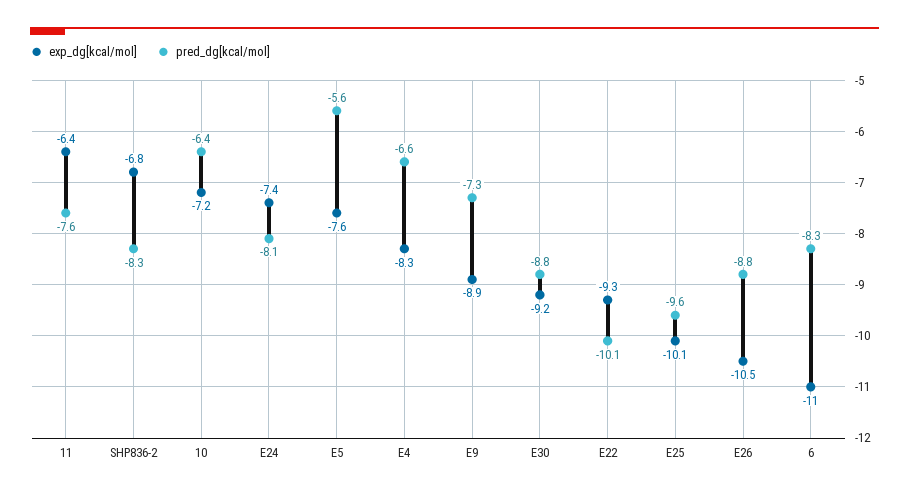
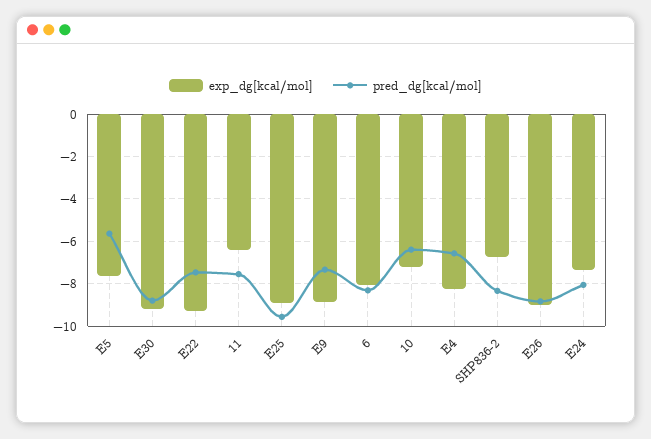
  {
    "exp_dg[kcal/mol]": {
      "11": -6.4,
      "SHP836-2": -6.8,
      "10": -7.2,
      "E24": -7.4,
      "E5": -7.6,
      "E4": -8.3,
      "E9": -8.9,
      "E30": -9.2,
      "E22": -9.3,
-     "E25": -10.1,
+     "E25": -9,
-     "E26": -10.5,
+     "E26": -9,
-     "6": -11
+     "6": -8
    },
    "pred_dg[kcal/mol]": {
      "11": -7.6,
      "SHP836-2": -8.3,
      "10": -6.4,
      "E24": -8.1,
      "E5": -5.6,
      "E4": -6.6,
      "E9": -7.3,
      "E30": -8.8,
-     "E22": -10.1,
+     "E22": -7.5,
      "E25": -9.6,
      "E26": -8.8,
      "6": -8.3
    }
  }

